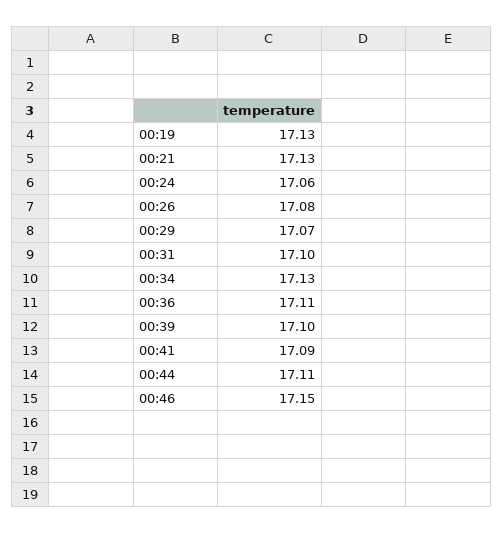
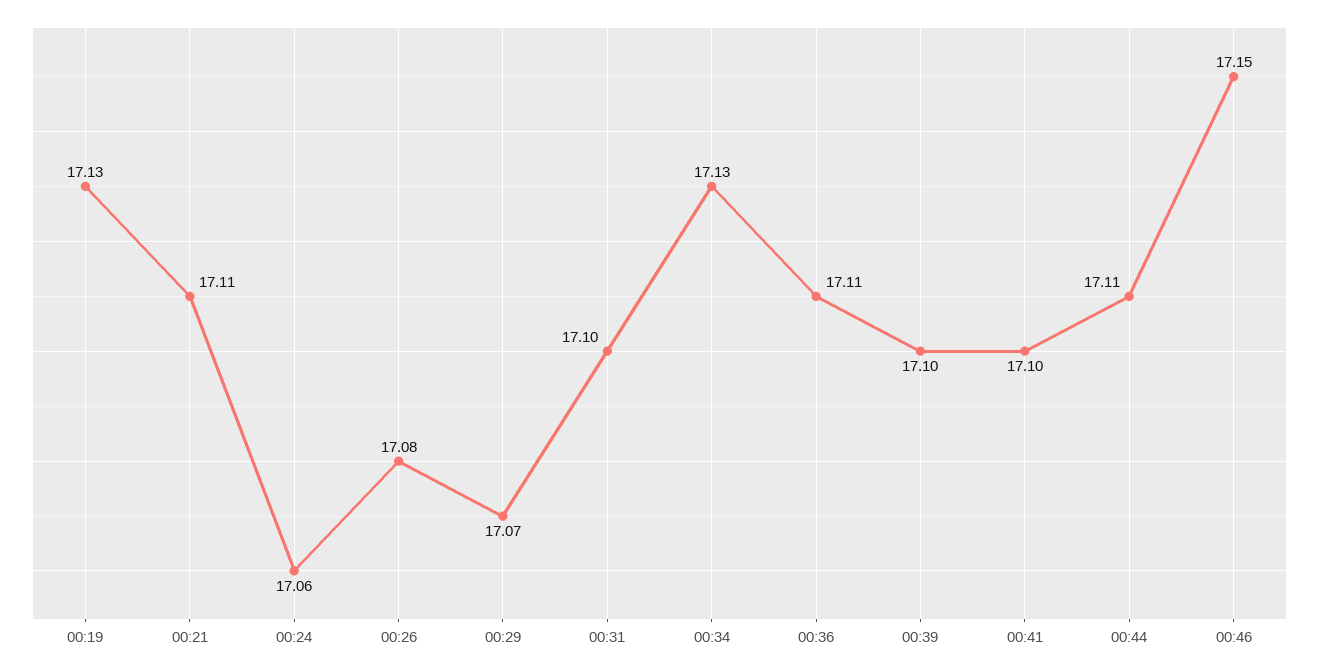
  {
    "00:19": 17.13,
-   "00:21": 17.13,
+   "00:21": 17.11,
    "00:24": 17.06,
    "00:26": 17.08,
    "00:29": 17.07,
    "00:31": 17.1,
    "00:34": 17.13,
    "00:36": 17.11,
    "00:39": 17.1,
-   "00:41": 17.09,
+   "00:41": 17.1,
    "00:44": 17.11,
    "00:46": 17.15
  }

